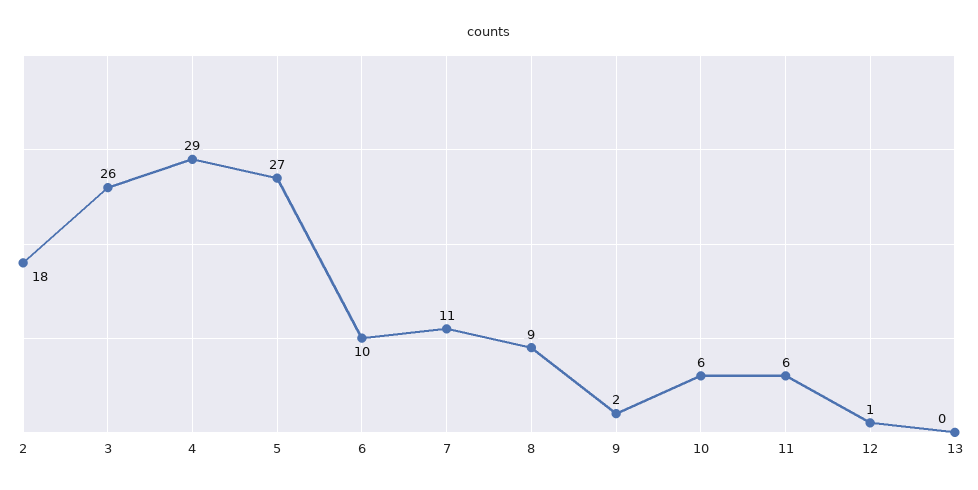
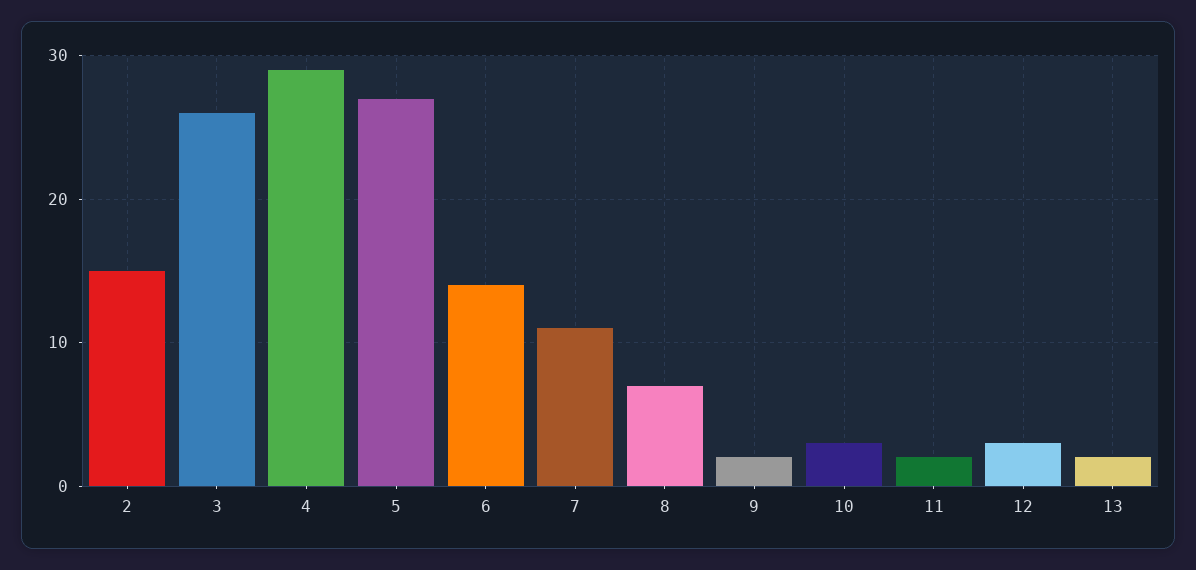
  {
-   "2": 18,
+   "2": 15,
    "3": 26,
    "4": 29,
    "5": 27,
-   "6": 10,
+   "6": 14,
    "7": 11,
-   "8": 9,
+   "8": 7,
    "9": 2,
-   "10": 6,
+   "10": 3,
-   "11": 6,
+   "11": 2,
-   "12": 1,
+   "12": 3,
-   "13": 0
+   "13": 2
  }

